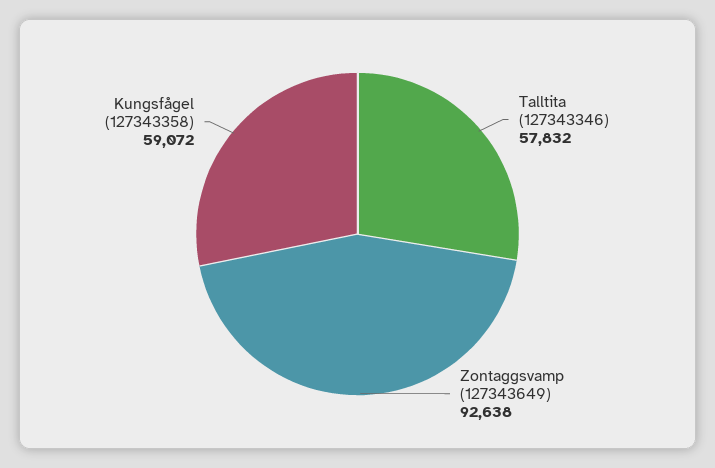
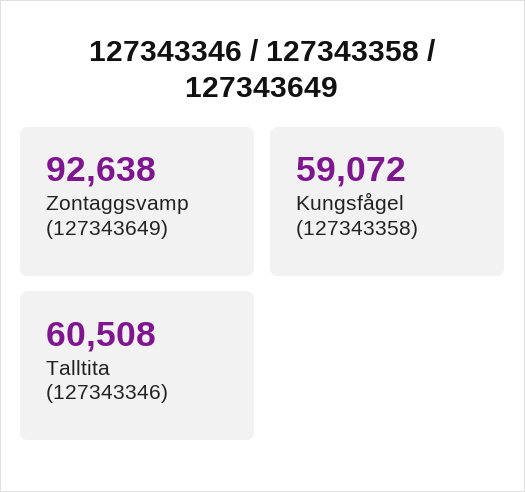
  {
-   "Talltita (127343346)": 57832,
+   "Talltita (127343346)": 60508,
    "Zontaggsvamp (127343649)": 92638,
    "Kungsfågel (127343358)": 59072
  }

